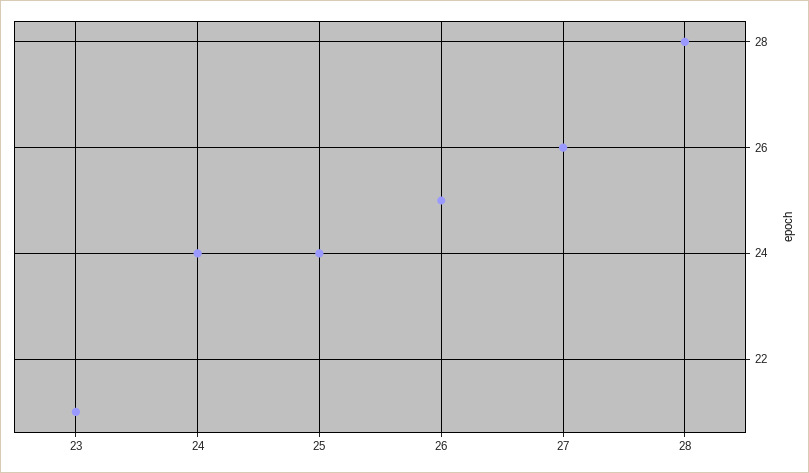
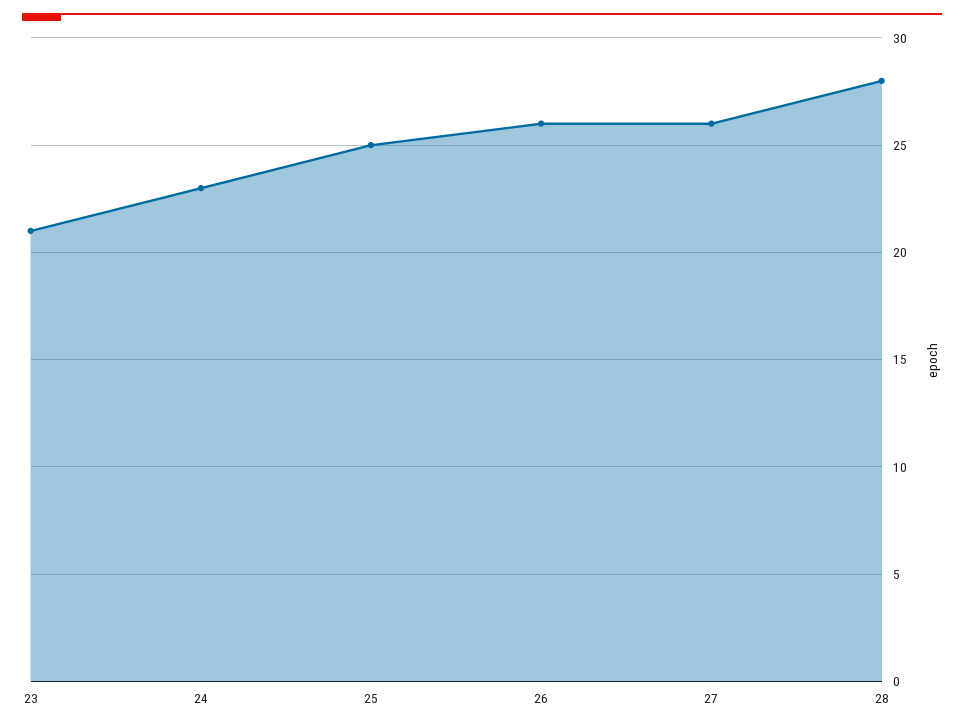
  {
    "23": 21,
-   "24": 24,
+   "24": 23,
-   "25": 24,
+   "25": 25,
-   "26": 25,
+   "26": 26,
    "27": 26,
    "28": 28
  }

